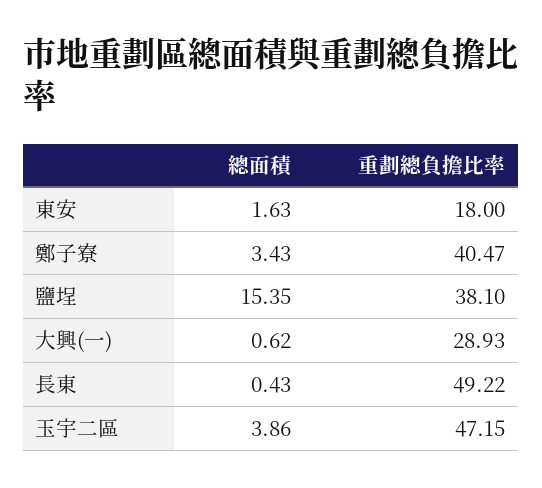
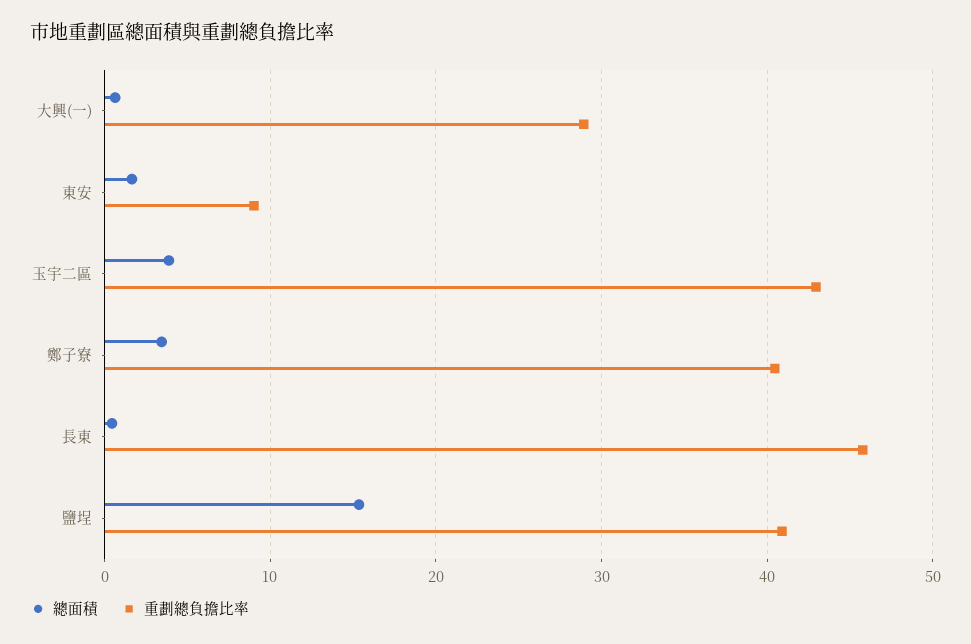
  {
    "總面積": {
      "東安": 1.63,
      "鄭子寮": 3.43,
      "鹽埕": 15.35,
      "大興(一)": 0.62,
      "長東": 0.43,
      "玉宇二區": 3.86
    },
    "重劃總負擔比率": {
-     "東安": 18,
+     "東安": 9,
      "鄭子寮": 40.47,
-     "鹽埕": 38.1,
+     "鹽埕": 41,
      "大興(一)": 28.93,
-     "長東": 49.22,
+     "長東": 46,
-     "玉宇二區": 47.15
+     "玉宇二區": 43
    }
  }

